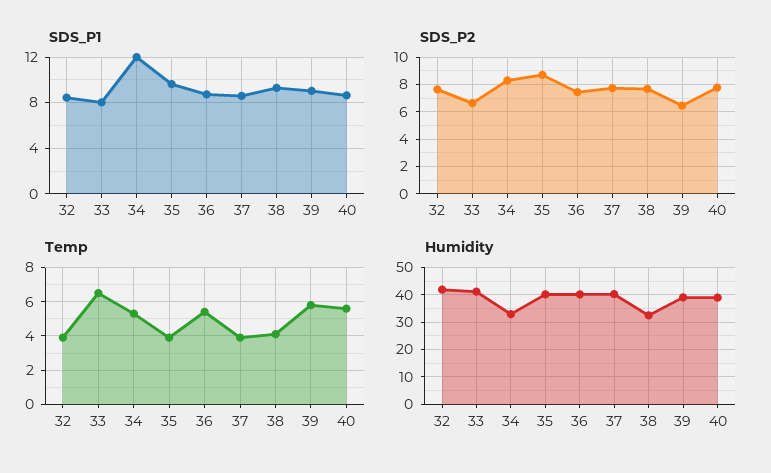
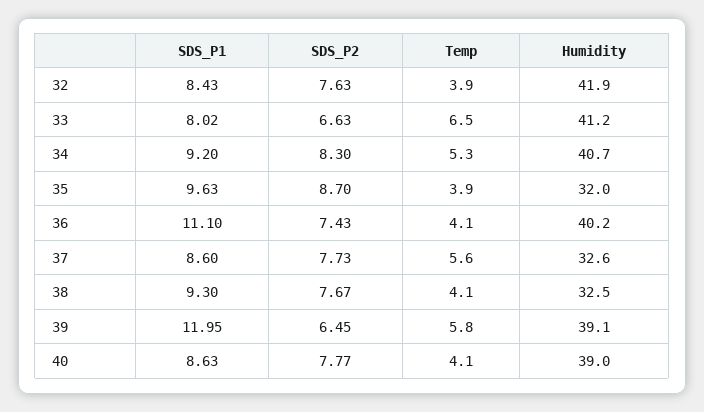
  {
    "SDS_P1": {
      "32": 8.43,
      "33": 8.02,
-     "34": 12,
+     "34": 9.2,
      "35": 9.63,
-     "36": 9,
+     "36": 11.1,
      "37": 8.6,
      "38": 9.3,
-     "39": 9,
+     "39": 11.95,
      "40": 8.63
    },
    "SDS_P2": {
      "32": 7.63,
      "33": 6.63,
      "34": 8.3,
      "35": 8.7,
      "36": 7.43,
      "37": 7.73,
      "38": 7.67,
      "39": 6.45,
      "40": 7.77
    },
    "Temp": {
      "32": 3.9,
      "33": 6.5,
      "34": 5.3,
      "35": 3.9,
-     "36": 5.5,
+     "36": 4.1,
-     "37": 4,
+     "37": 5.6,
      "38": 4.1,
      "39": 5.8,
-     "40": 5.5
+     "40": 4.1
    },
    "Humidity": {
      "32": 41.9,
      "33": 41.2,
-     "34": 32.5,
+     "34": 40.7,
-     "35": 40,
+     "35": 32,
      "36": 40.2,
-     "37": 40,
+     "37": 32.6,
      "38": 32.5,
      "39": 39.1,
      "40": 39
    }
  }

